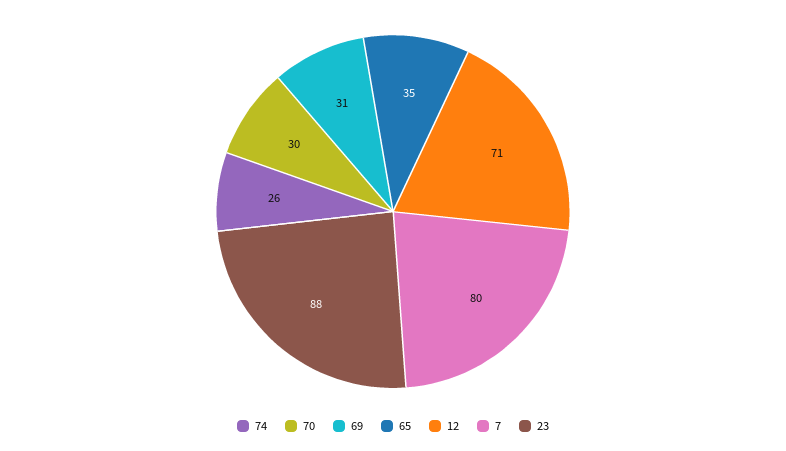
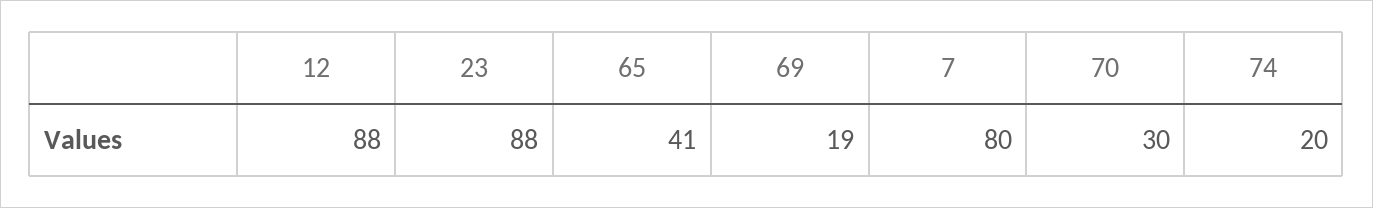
  {
-   "74": 26,
+   "74": 20,
    "70": 30,
-   "69": 31,
+   "69": 19,
-   "65": 35,
+   "65": 41,
-   "12": 71,
+   "12": 88,
    "7": 80,
    "23": 88
  }

